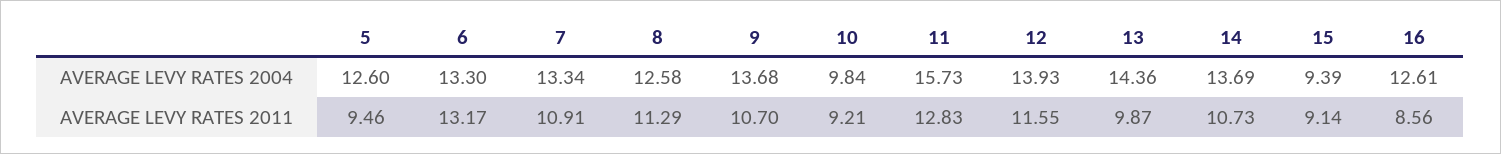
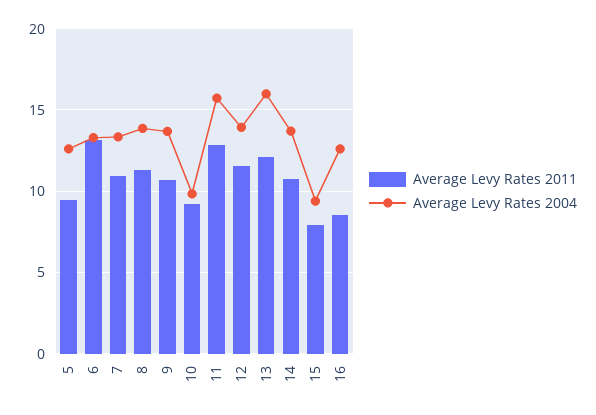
  {
    "AVERAGE LEVY RATES 2004": {
      "5": 12.6,
      "6": 13.3,
      "7": 13.34,
-     "8": 12.58,
+     "8": 14,
      "9": 13.68,
      "10": 9.84,
      "11": 15.73,
      "12": 13.93,
-     "13": 14.36,
+     "13": 16,
      "14": 13.69,
      "15": 9.39,
      "16": 12.61
    },
    "AVERAGE LEVY RATES 2011": {
      "5": 9.46,
      "6": 13.17,
      "7": 10.91,
      "8": 11.29,
      "9": 10.7,
      "10": 9.21,
      "11": 12.83,
      "12": 11.55,
-     "13": 9.87,
+     "13": 12,
      "14": 10.73,
-     "15": 9.14,
+     "15": 8,
      "16": 8.56
    }
  }

